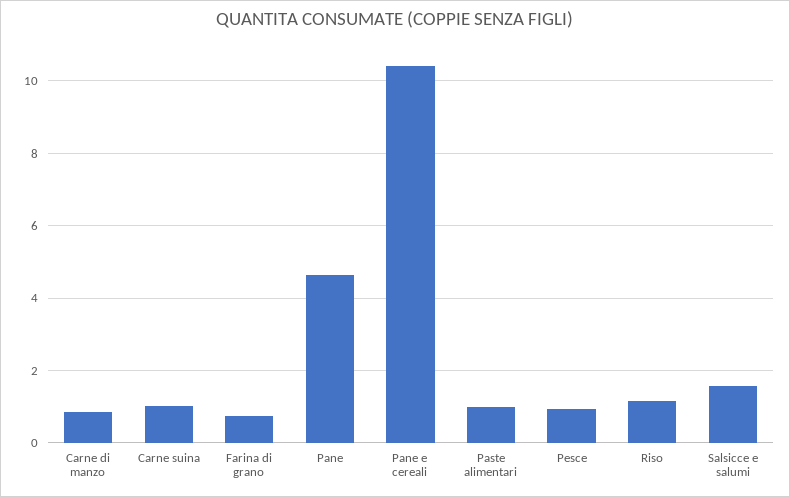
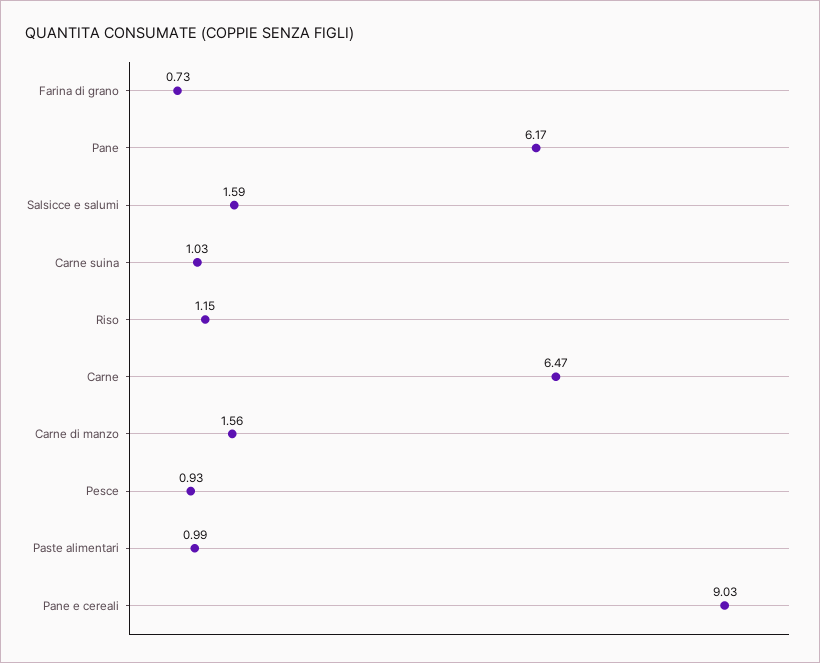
  {
-   "Carne di manzo": 0.8,
+   "Carne di manzo": 1.56,
    "Carne suina": 1.03,
    "Farina di grano": 0.73,
-   "Pane": 4.6,
+   "Pane": 6.17,
-   "Pane e cereali": 10.4,
+   "Pane e cereali": 9.03,
    "Paste alimentari": 0.99,
    "Pesce": 0.93,
    "Riso": 1.15,
-   "Salsicce e salumi": 1.59
+   "Salsicce e salumi": 1.59,
+   "Carne": 6.47
  }

